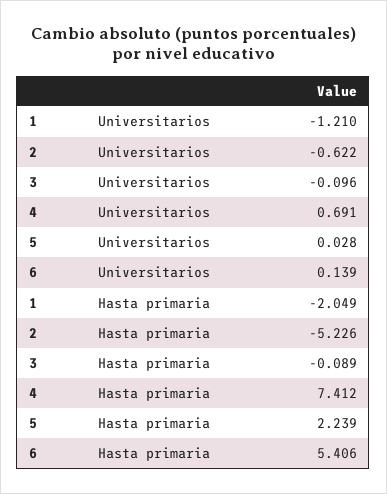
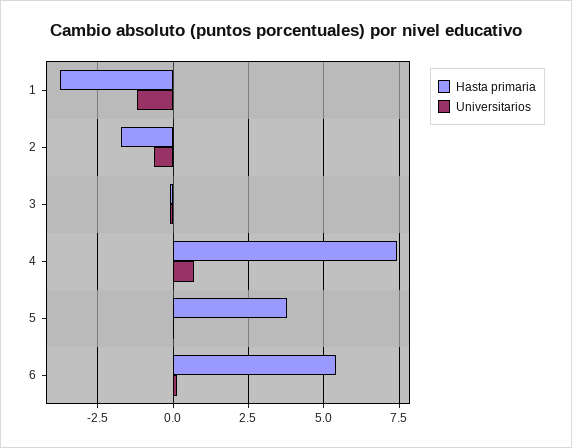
  {
    "Universitarios": {
      "1": -1.21,
      "2": -0.622,
      "3": -0.096,
      "4": 0.691,
      "5": 0.028,
      "6": 0.139
    },
    "Hasta primaria": {
-     "1": -2.049,
+     "1": -3.75,
-     "2": -5.226,
+     "2": -1.75,
      "3": -0.089,
      "4": 7.412,
-     "5": 2.239,
+     "5": 3.75,
      "6": 5.406
    }
  }

